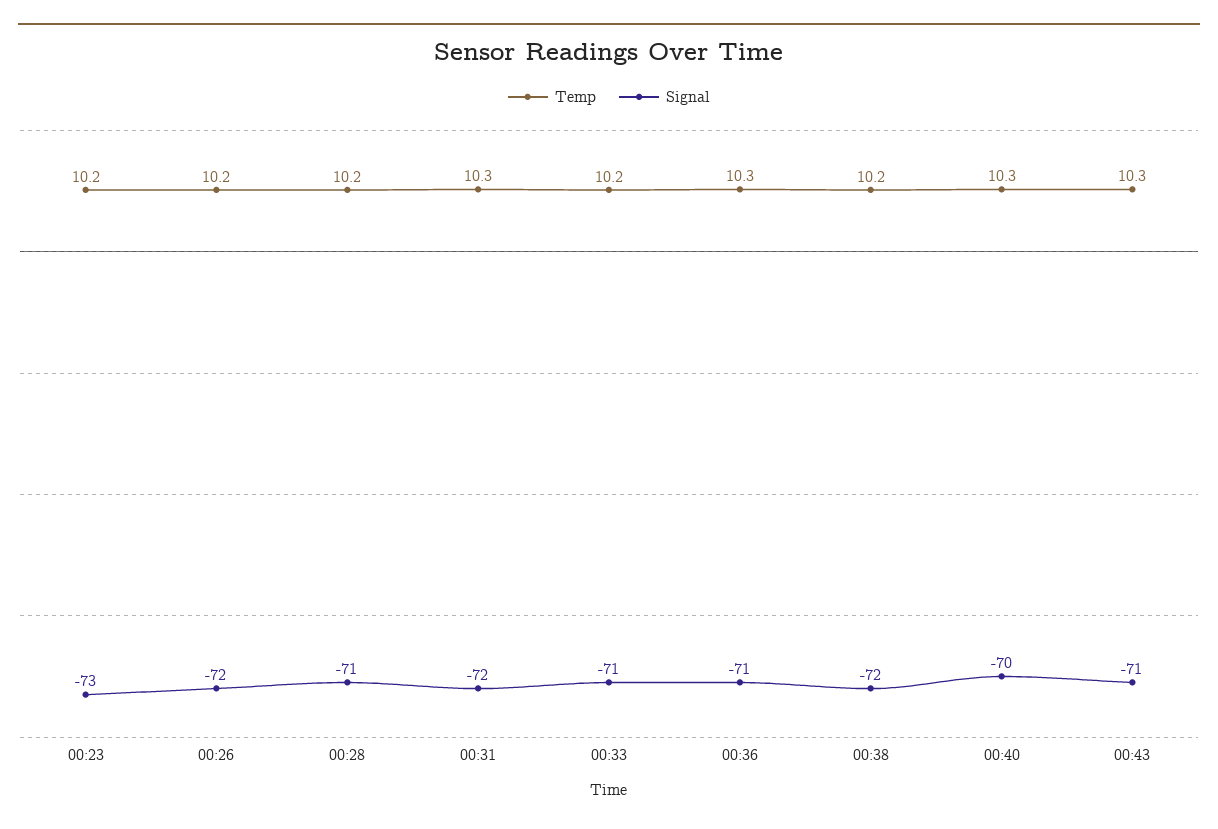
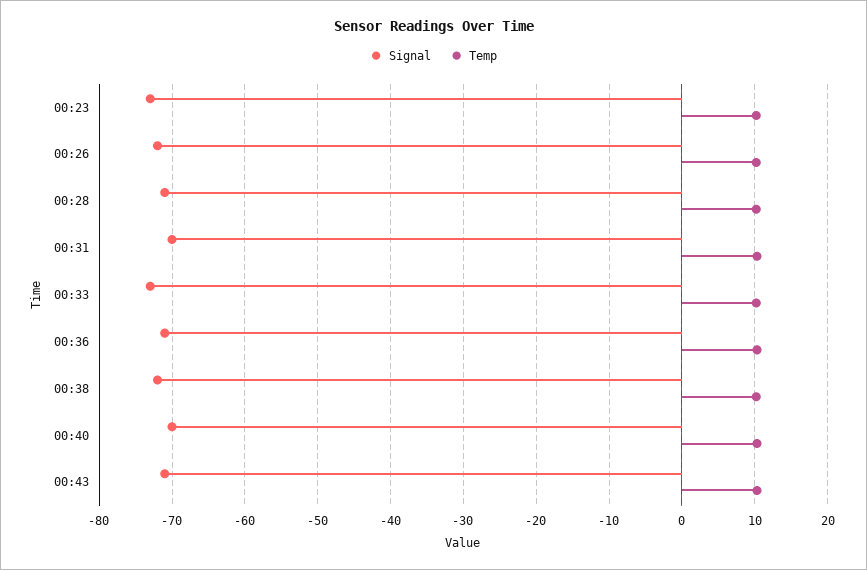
  {
    "Temp": {
      "00:23": 10.2,
      "00:26": 10.2,
      "00:28": 10.2,
      "00:31": 10.3,
      "00:33": 10.2,
      "00:36": 10.3,
      "00:38": 10.2,
      "00:40": 10.3,
      "00:43": 10.3
    },
    "Signal": {
      "00:23": -73,
      "00:26": -72,
      "00:28": -71,
-     "00:31": -72,
+     "00:31": -70,
-     "00:33": -71,
+     "00:33": -73,
      "00:36": -71,
      "00:38": -72,
      "00:40": -70,
      "00:43": -71
    }
  }

